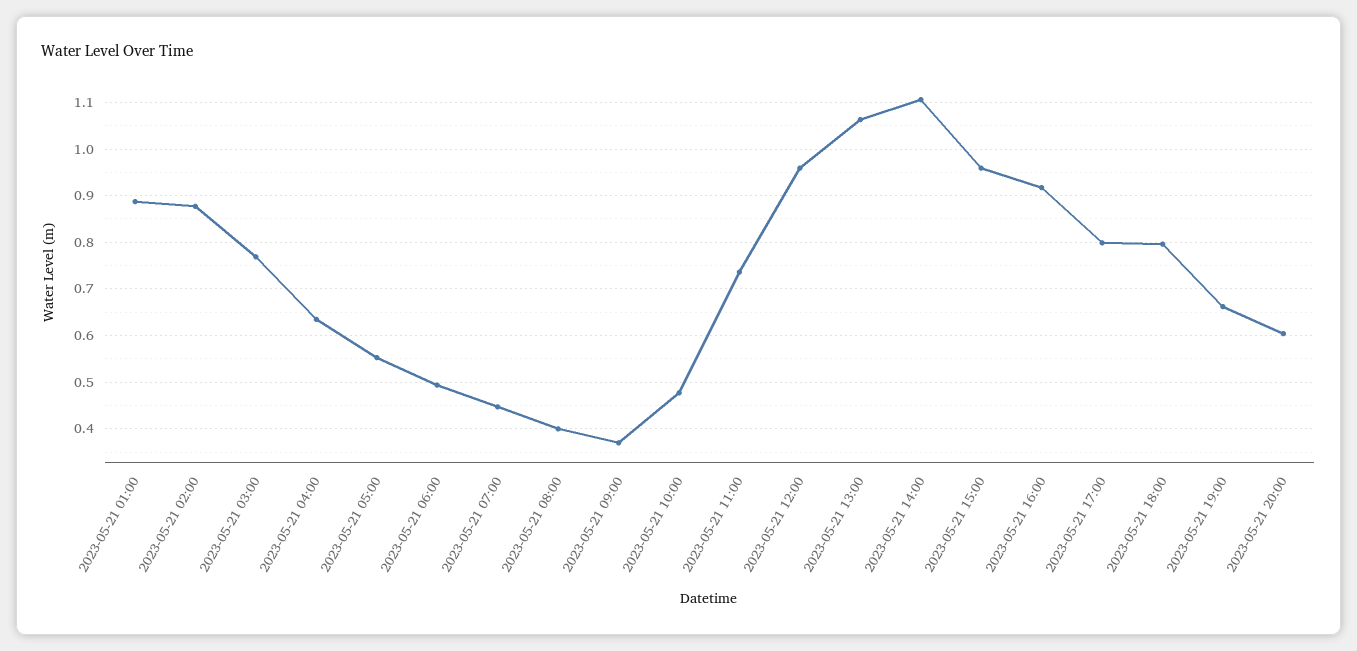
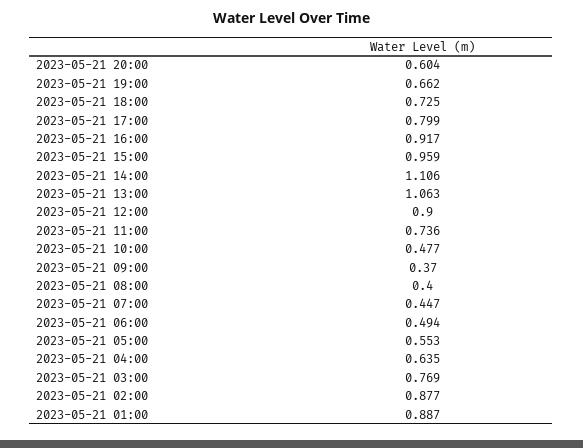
  {
    "2023-05-21 01:00": 0.887,
    "2023-05-21 02:00": 0.877,
    "2023-05-21 03:00": 0.769,
    "2023-05-21 04:00": 0.635,
    "2023-05-21 05:00": 0.553,
    "2023-05-21 06:00": 0.494,
    "2023-05-21 07:00": 0.447,
    "2023-05-21 08:00": 0.4,
    "2023-05-21 09:00": 0.37,
    "2023-05-21 10:00": 0.477,
    "2023-05-21 11:00": 0.736,
-   "2023-05-21 12:00": 0.96,
+   "2023-05-21 12:00": 0.9,
    "2023-05-21 13:00": 1.063,
    "2023-05-21 14:00": 1.106,
    "2023-05-21 15:00": 0.959,
    "2023-05-21 16:00": 0.917,
    "2023-05-21 17:00": 0.799,
-   "2023-05-21 18:00": 0.8,
+   "2023-05-21 18:00": 0.725,
    "2023-05-21 19:00": 0.662,
    "2023-05-21 20:00": 0.604
  }

